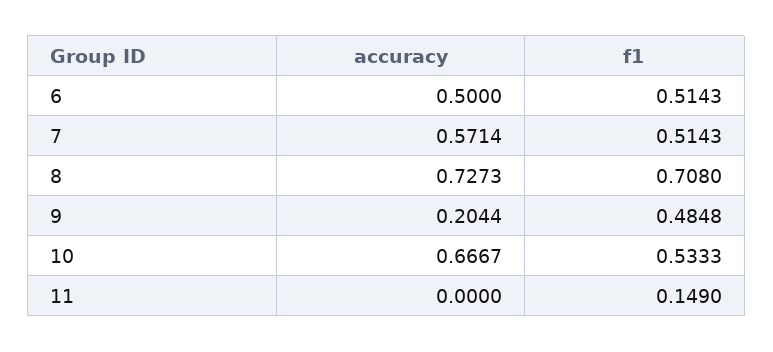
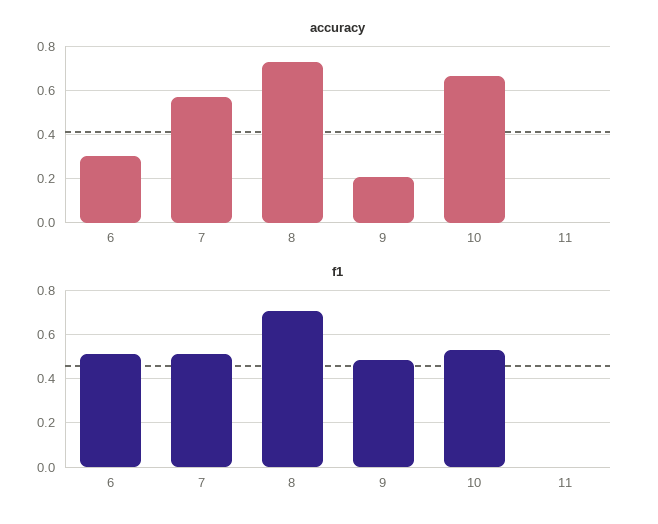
  {
    "accuracy": {
-     "6": 0.5,
+     "6": 0.3,
      "7": 0.5714,
      "8": 0.7273,
      "9": 0.2044,
      "10": 0.6667,
      "11": 0
    },
    "f1": {
      "6": 0.5143,
      "7": 0.5143,
      "8": 0.708,
      "9": 0.4848,
      "10": 0.5333,
-     "11": 0.149
+     "11": 0
    }
  }

